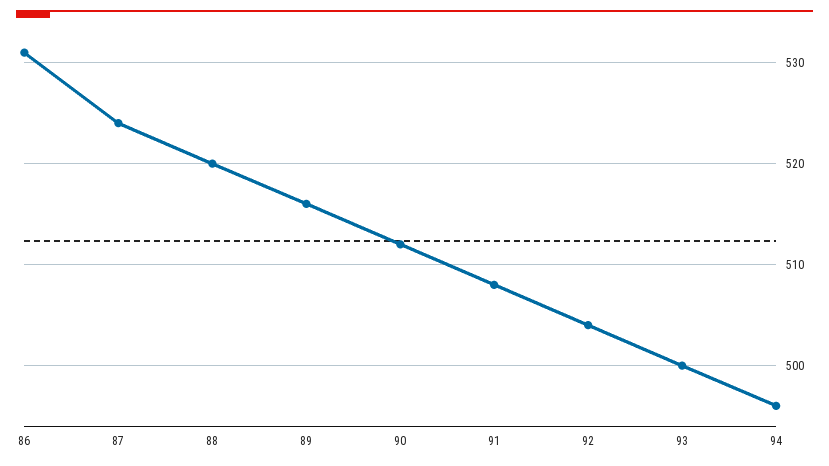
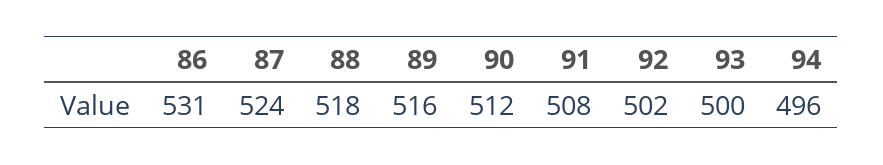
  {
    "86": 531,
    "87": 524,
-   "88": 520,
+   "88": 518,
    "89": 516,
    "90": 512,
    "91": 508,
-   "92": 504,
+   "92": 502,
    "93": 500,
    "94": 496
  }

